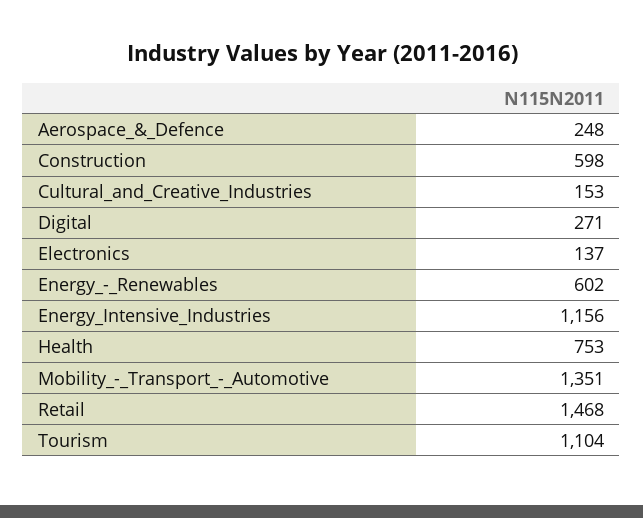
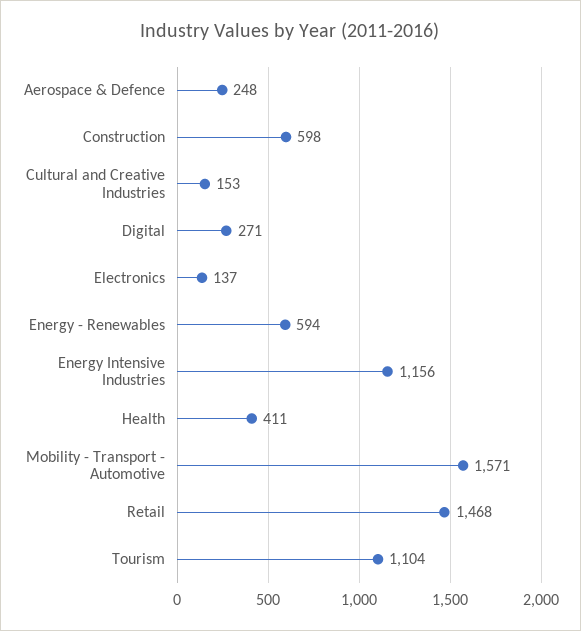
  {
    "Aerospace_&_Defence": 248,
    "Construction": 598,
    "Cultural_and_Creative_Industries": 153,
    "Digital": 271,
    "Electronics": 137,
-   "Energy_-_Renewables": 602,
+   "Energy_-_Renewables": 594,
    "Energy_Intensive_Industries": 1156,
-   "Health": 753,
+   "Health": 411,
-   "Mobility_-_Transport_-_Automotive": 1351,
+   "Mobility_-_Transport_-_Automotive": 1571,
    "Retail": 1468,
    "Tourism": 1104
  }

